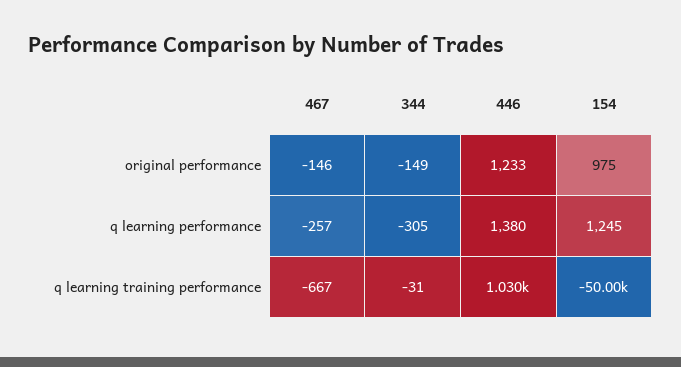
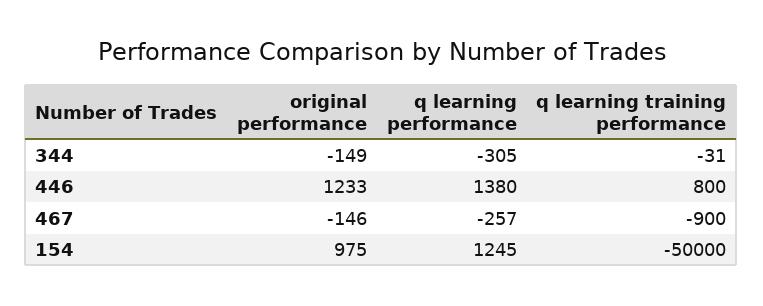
  {
    "467": {
      "original performance": -146,
      "q learning performance": -257,
-     "q learning training performance": -667
+     "q learning training performance": -900
    },
    "344": {
      "original performance": -149,
      "q learning performance": -305,
      "q learning training performance": -31
    },
    "446": {
      "original performance": 1233,
      "q learning performance": 1380,
-     "q learning training performance": 1030
+     "q learning training performance": 800
    },
    "154": {
      "original performance": 975,
      "q learning performance": 1245,
      "q learning training performance": -50000
    }
  }

